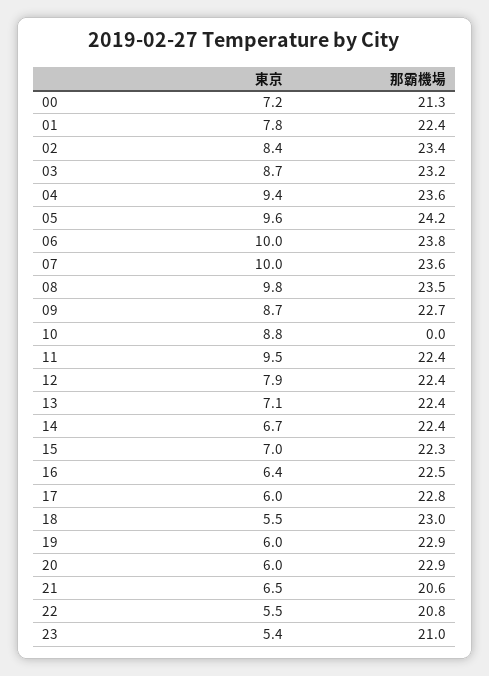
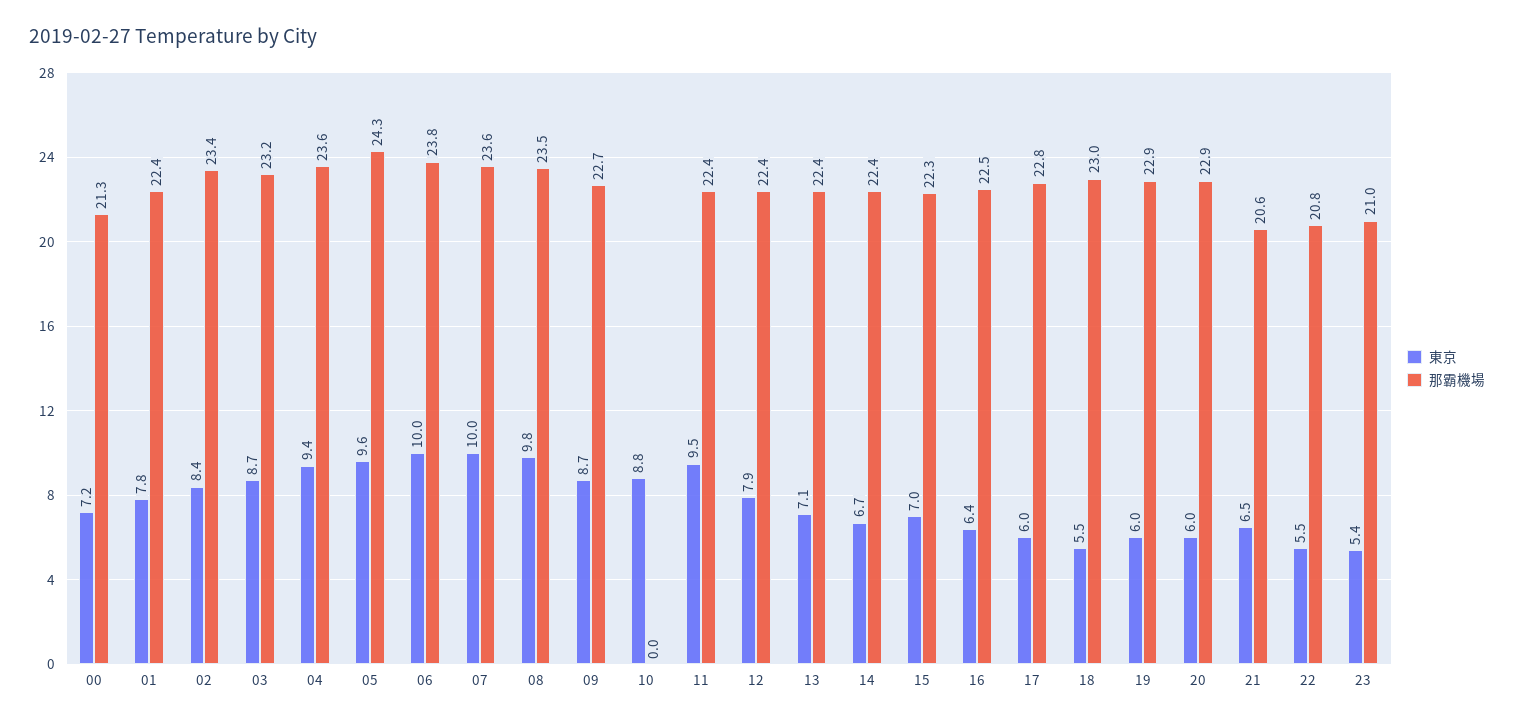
  {
    "東京": {
      "00": 7.2,
      "01": 7.8,
      "02": 8.4,
      "03": 8.7,
      "04": 9.4,
      "05": 9.6,
      "06": 10,
      "07": 10,
      "08": 9.8,
      "09": 8.7,
      "10": 8.8,
      "11": 9.5,
      "12": 7.9,
      "13": 7.1,
      "14": 6.7,
      "15": 7,
      "16": 6.4,
      "17": 6,
      "18": 5.5,
      "19": 6,
      "20": 6,
      "21": 6.5,
      "22": 5.5,
      "23": 5.4
    },
    "那霸機場": {
      "00": 21.3,
      "01": 22.4,
      "02": 23.4,
      "03": 23.2,
      "04": 23.6,
-     "05": 24.2,
+     "05": 24.3,
      "06": 23.8,
      "07": 23.6,
      "08": 23.5,
      "09": 22.7,
      "10": 0,
      "11": 22.4,
      "12": 22.4,
      "13": 22.4,
      "14": 22.4,
      "15": 22.3,
      "16": 22.5,
      "17": 22.8,
      "18": 23,
      "19": 22.9,
      "20": 22.9,
      "21": 20.6,
      "22": 20.8,
      "23": 21
    }
  }

